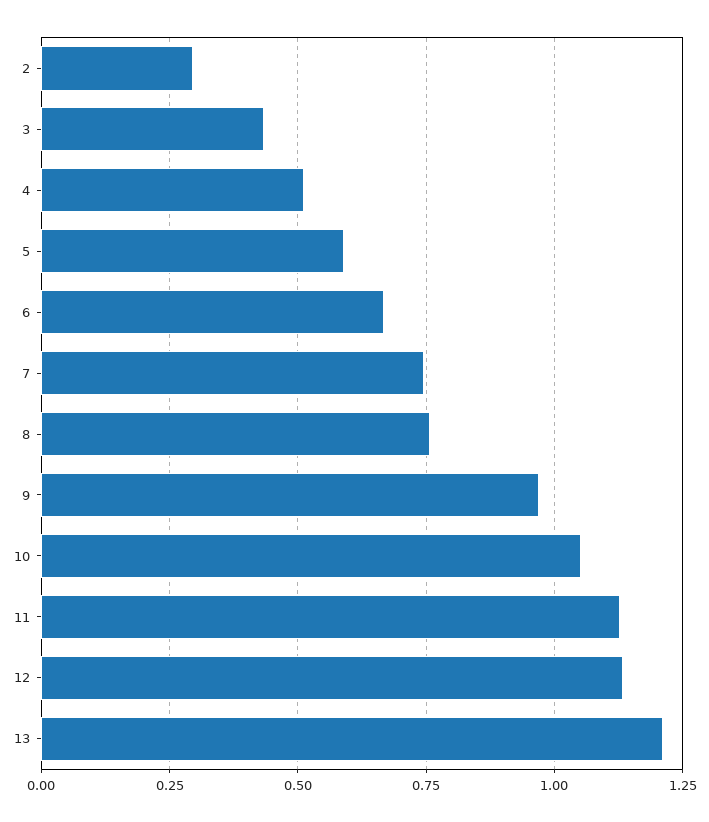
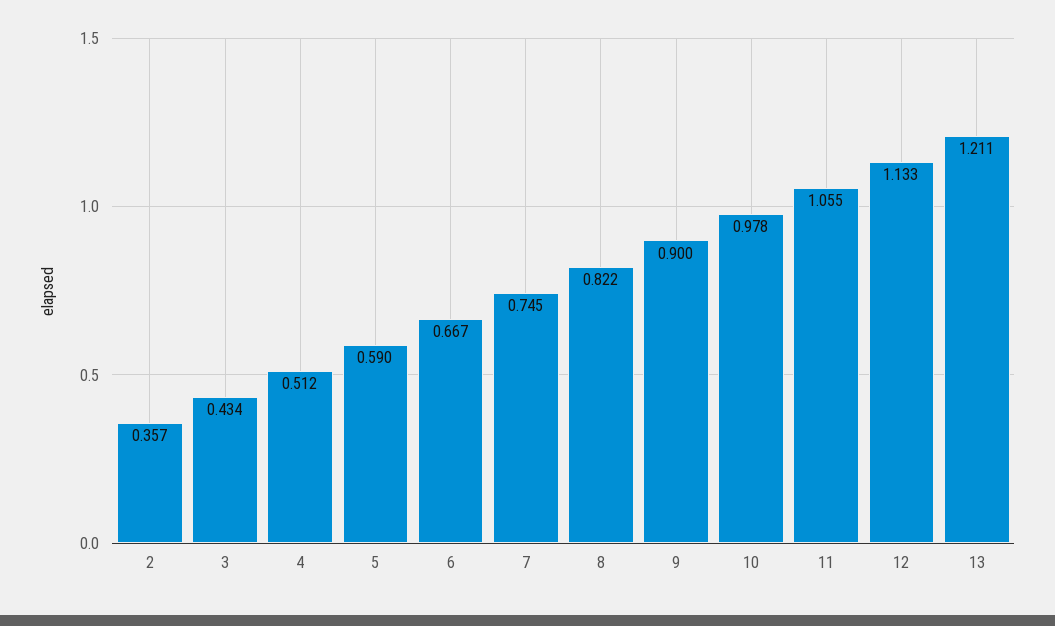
  {
-   "2": 0.3,
+   "2": 0.357,
    "3": 0.434,
    "4": 0.512,
    "5": 0.59,
    "6": 0.667,
    "7": 0.745,
-   "8": 0.75,
+   "8": 0.822,
-   "9": 0.975,
+   "9": 0.9,
-   "10": 1.05,
+   "10": 0.978,
-   "11": 1.125,
+   "11": 1.055,
    "12": 1.133,
    "13": 1.211
  }

